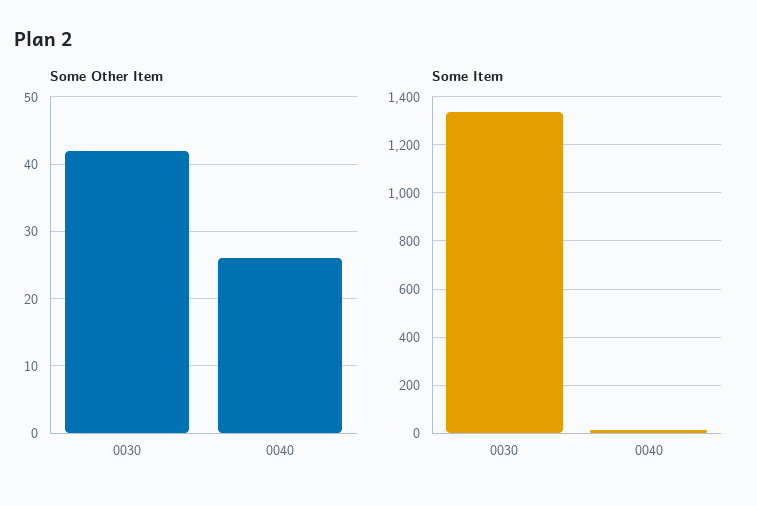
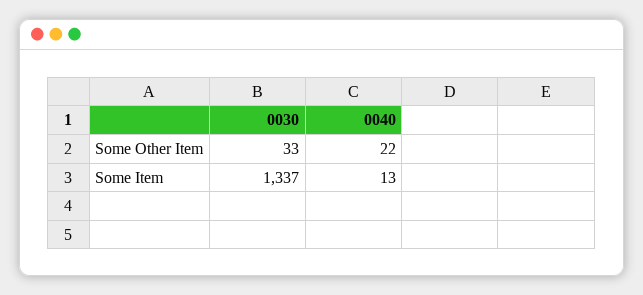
  {
    "Some Other Item": {
-     "0030": 42,
+     "0030": 33,
-     "0040": 26
+     "0040": 22
    },
    "Some Item": {
      "0030": 1337,
      "0040": 13
    }
  }

